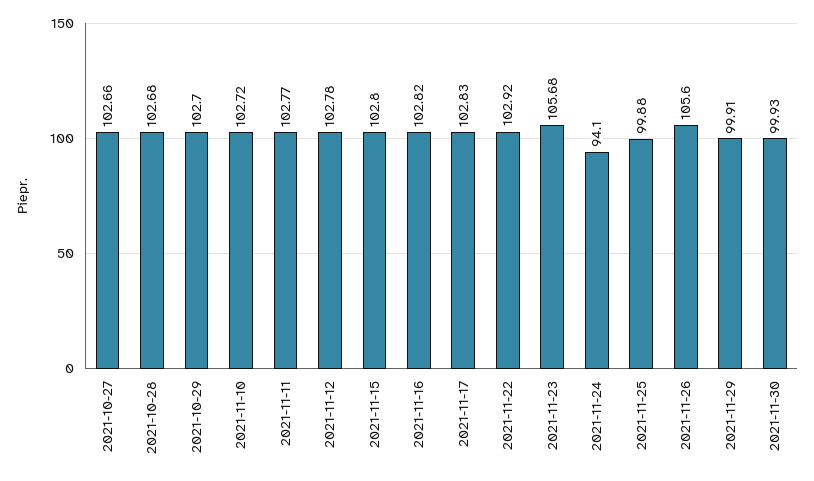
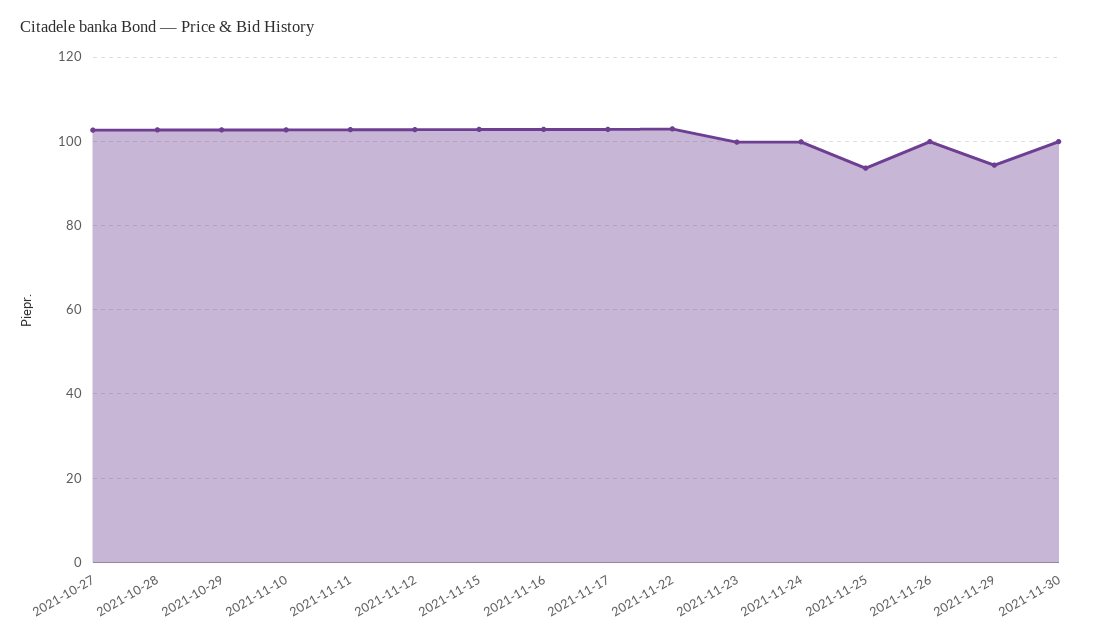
  {
    "2021-10-27": 102.66,
    "2021-10-28": 102.68,
    "2021-10-29": 102.7,
    "2021-11-10": 102.72,
    "2021-11-11": 102.77,
    "2021-11-12": 102.78,
    "2021-11-15": 102.8,
    "2021-11-16": 102.82,
    "2021-11-17": 102.83,
    "2021-11-22": 102.92,
-   "2021-11-23": 105.68,
+   "2021-11-23": 100,
-   "2021-11-24": 94.1,
+   "2021-11-24": 100,
-   "2021-11-25": 99.88,
+   "2021-11-25": 94,
-   "2021-11-26": 105.6,
+   "2021-11-26": 100,
-   "2021-11-29": 99.91,
+   "2021-11-29": 94,
    "2021-11-30": 99.93
  }

